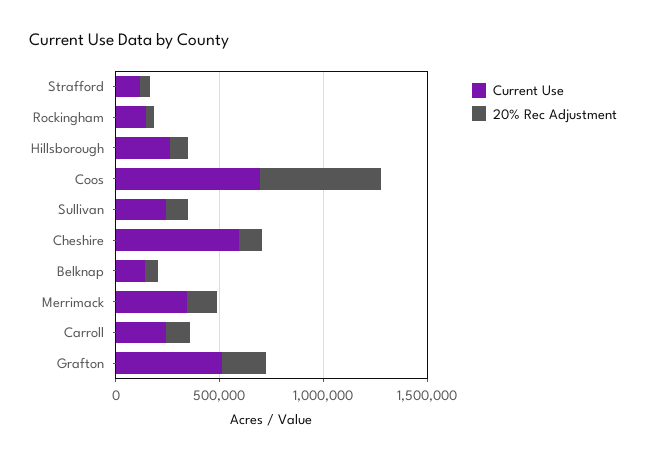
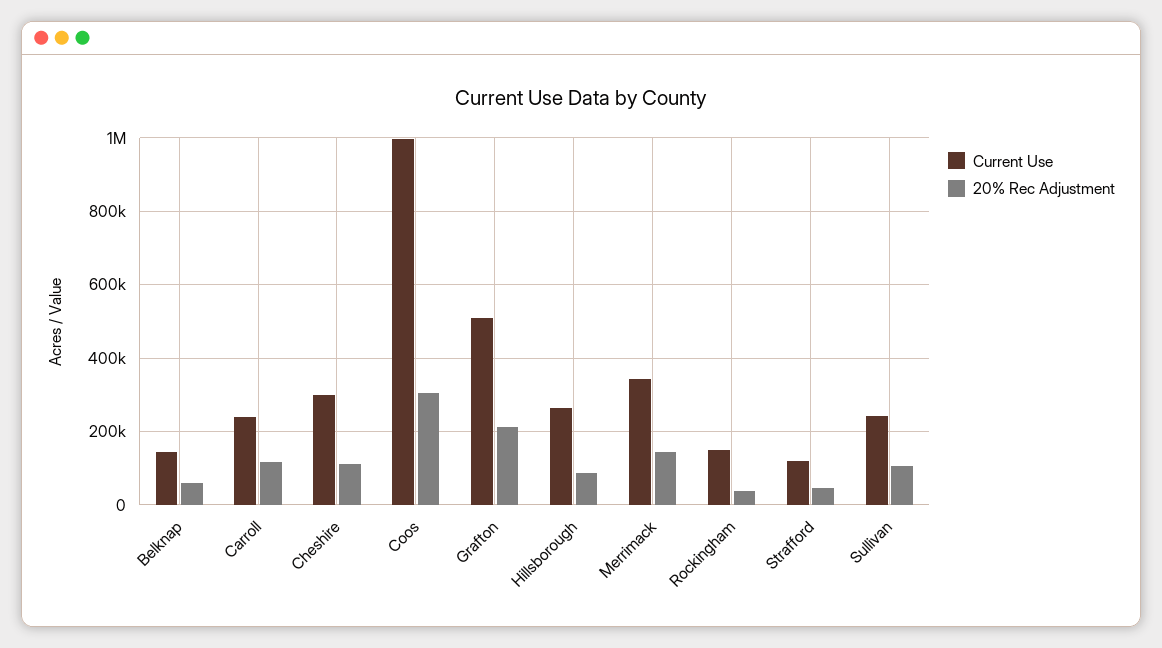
  {
    "Current Use": {
      "Strafford": 120000,
      "Rockingham": 140000,
      "Hillsborough": 260000,
-     "Coos": 700000,
+     "Coos": 1000000,
      "Sullivan": 240000,
-     "Cheshire": 600000,
+     "Cheshire": 300000,
      "Belknap": 140000,
      "Merrimack": 340000,
      "Carroll": 240000,
      "Grafton": 520000
    },
    "20% Rec Adjustment": {
      "Strafford": 40000,
      "Rockingham": 40000,
      "Hillsborough": 80000,
-     "Coos": 600000,
+     "Coos": 300000,
      "Sullivan": 100000,
      "Cheshire": 120000,
      "Belknap": 60000,
      "Merrimack": 140000,
      "Carroll": 120000,
      "Grafton": 220000
    }
  }

